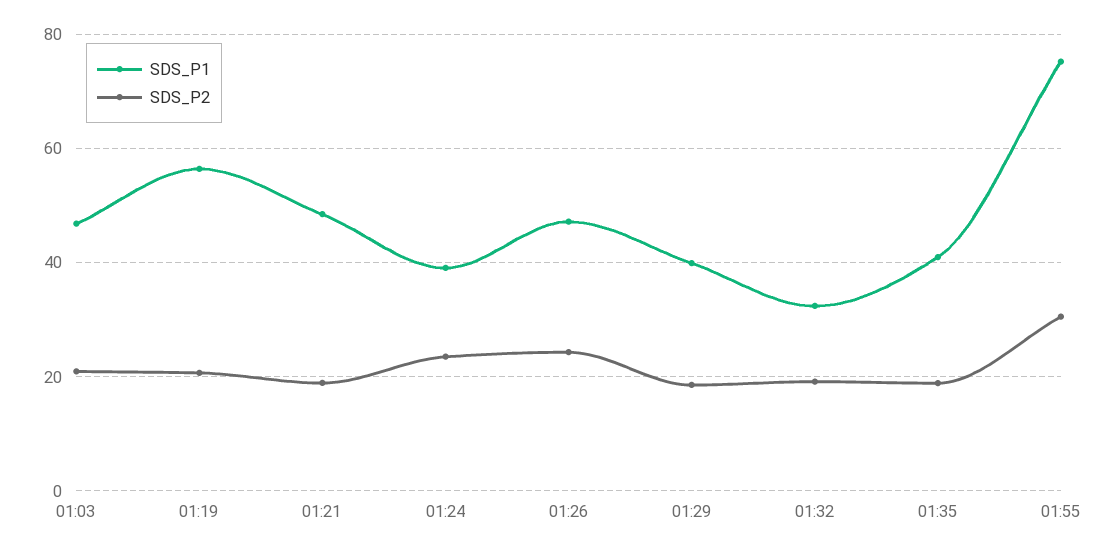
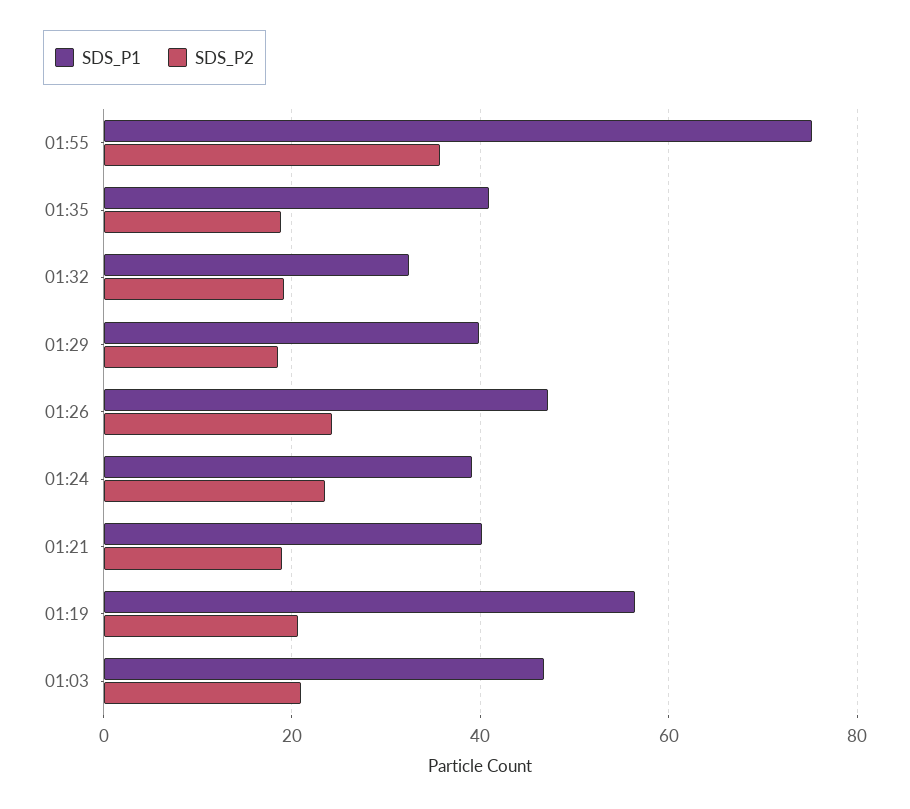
  {
    "SDS_P1": {
      "01:03": 46,
      "01:19": 56,
-     "01:21": 48,
+     "01:21": 40,
      "01:24": 40,
      "01:26": 48,
      "01:29": 40,
      "01:32": 32,
      "01:35": 40,
      "01:55": 76
    },
    "SDS_P2": {
      "01:03": 20,
      "01:19": 20,
      "01:21": 18,
      "01:24": 24,
      "01:26": 24,
      "01:29": 18,
      "01:32": 20,
      "01:35": 18,
-     "01:55": 30
+     "01:55": 36
    }
  }

